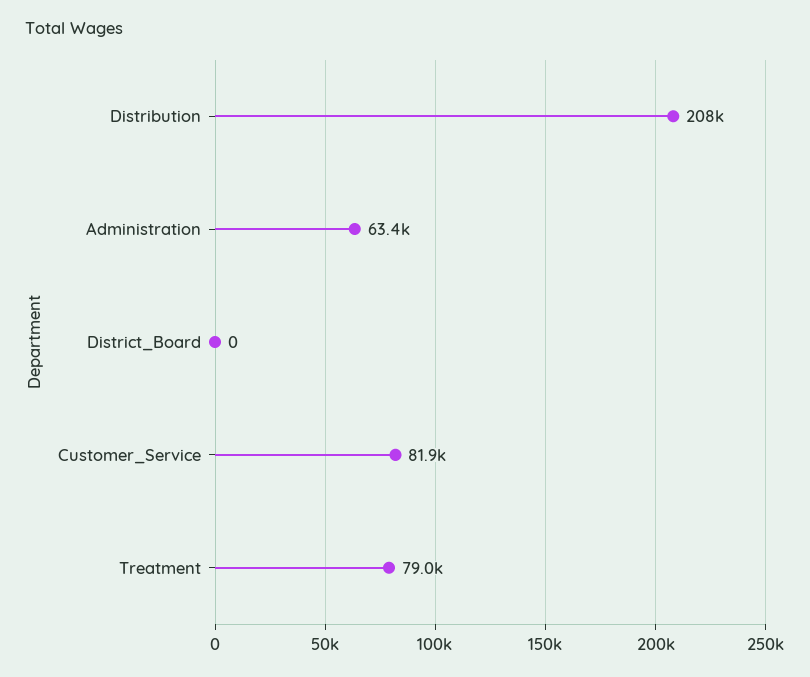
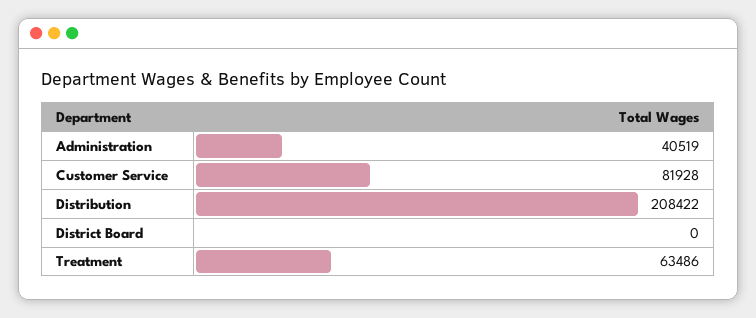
  {
    "Distribution": 208422,
-   "Administration": 63400,
+   "Administration": 40519,
    "District_Board": 0,
    "Customer_Service": 81928,
-   "Treatment": 79000
+   "Treatment": 63486
  }

